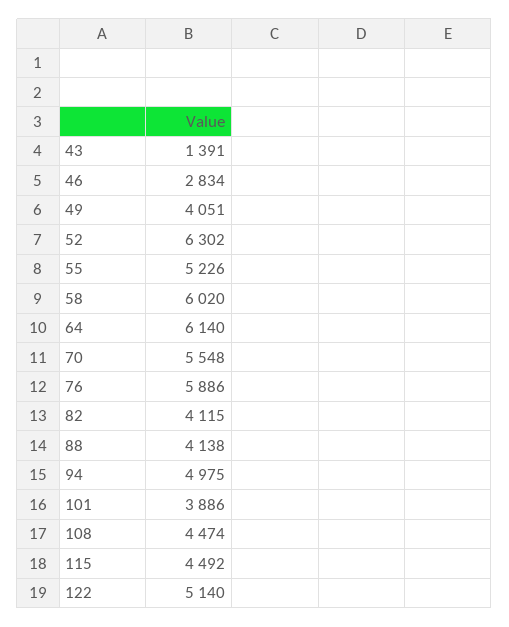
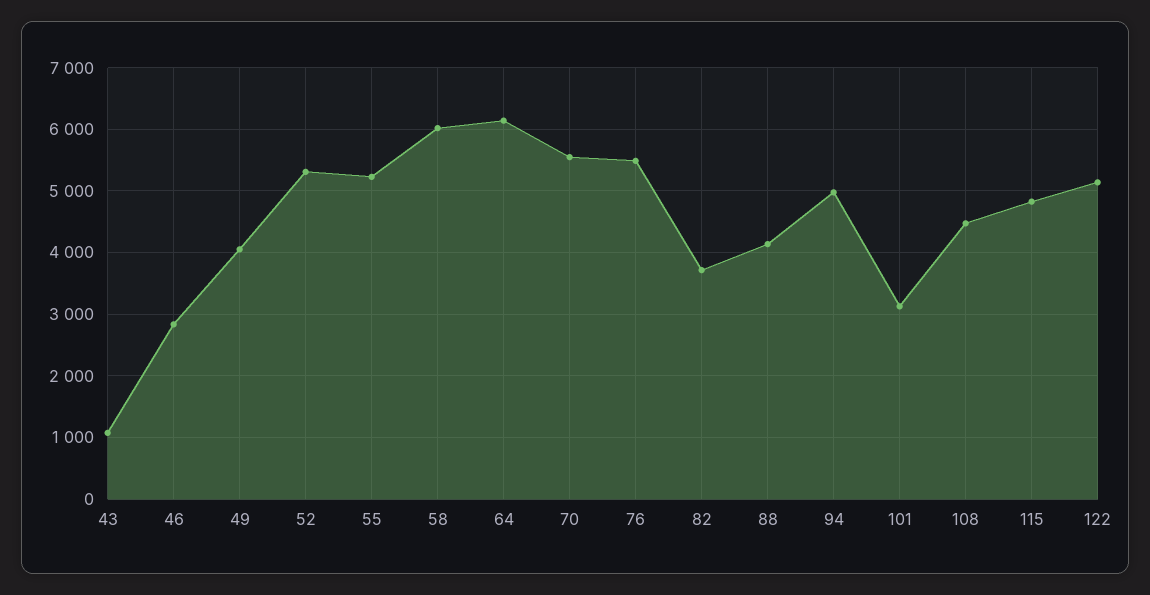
  {
-   "43": 1391,
+   "43": 1100,
    "46": 2834,
    "49": 4051,
-   "52": 6302,
+   "52": 5300,
    "55": 5226,
    "58": 6020,
    "64": 6140,
    "70": 5548,
-   "76": 5886,
+   "76": 5500,
-   "82": 4115,
+   "82": 3700,
    "88": 4138,
    "94": 4975,
-   "101": 3886,
+   "101": 3100,
    "108": 4474,
-   "115": 4492,
+   "115": 4800,
    "122": 5140
  }

